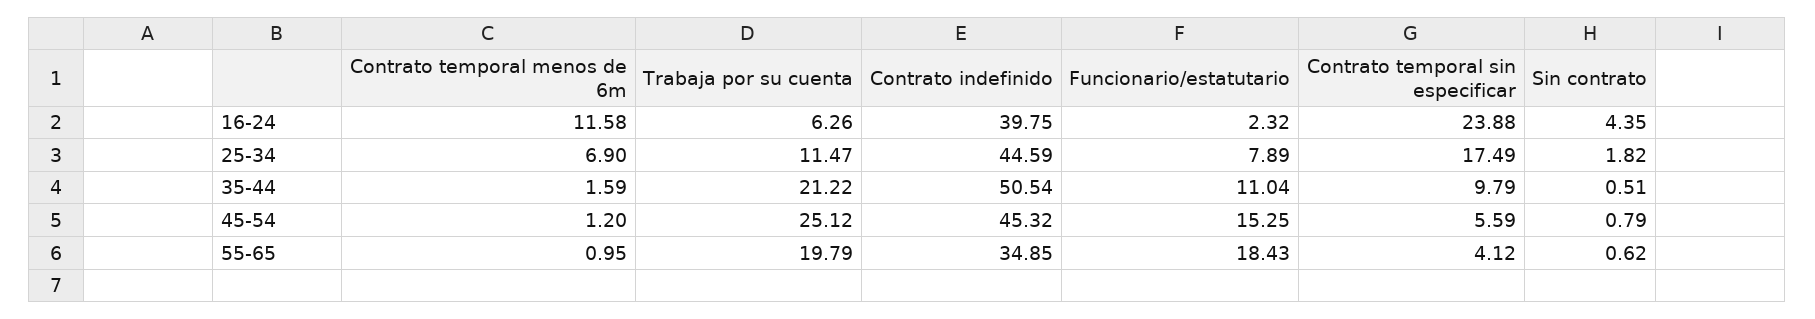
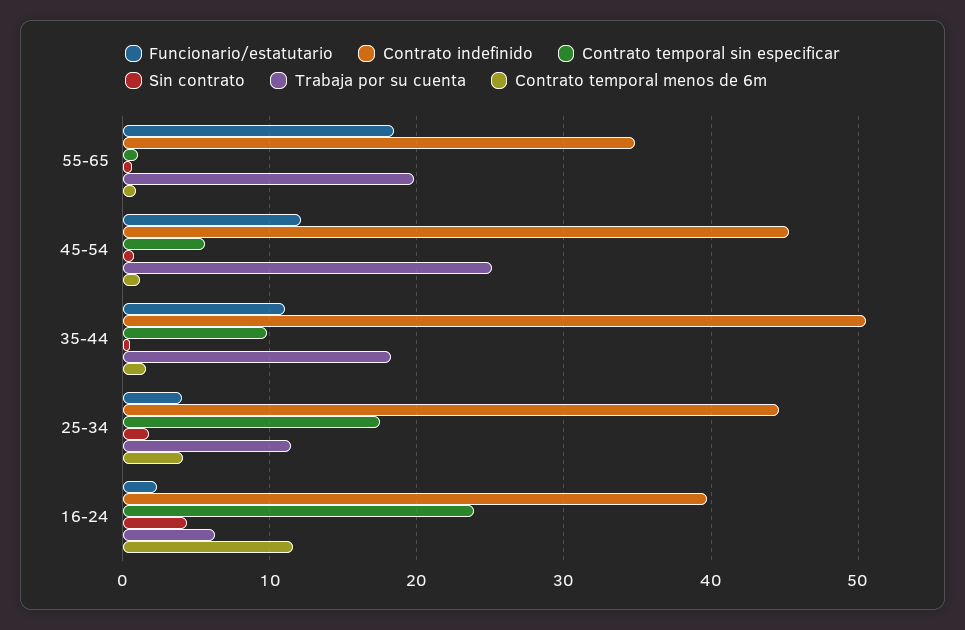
  {
    "Contrato temporal menos de 6m": {
      "16-24": 11.58,
-     "25-34": 6.9,
+     "25-34": 4,
      "35-44": 1.59,
      "45-54": 1.2,
      "55-65": 0.95
    },
    "Trabaja por su cuenta": {
      "16-24": 6.26,
      "25-34": 11.47,
-     "35-44": 21.22,
+     "35-44": 18,
      "45-54": 25.12,
      "55-65": 19.79
    },
    "Contrato indefinido": {
      "16-24": 39.75,
      "25-34": 44.59,
      "35-44": 50.54,
      "45-54": 45.32,
      "55-65": 34.85
    },
    "Funcionario/estatutario": {
      "16-24": 2.32,
-     "25-34": 7.89,
+     "25-34": 4,
      "35-44": 11.04,
-     "45-54": 15.25,
+     "45-54": 12,
      "55-65": 18.43
    },
    "Contrato temporal sin especificar": {
      "16-24": 23.88,
      "25-34": 17.49,
      "35-44": 9.79,
      "45-54": 5.59,
-     "55-65": 4.12
+     "55-65": 1
    },
    "Sin contrato": {
      "16-24": 4.35,
      "25-34": 1.82,
      "35-44": 0.51,
      "45-54": 0.79,
      "55-65": 0.62
    }
  }

